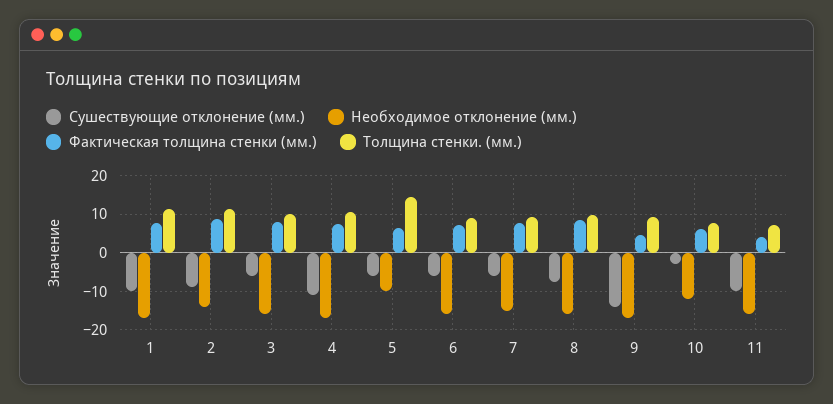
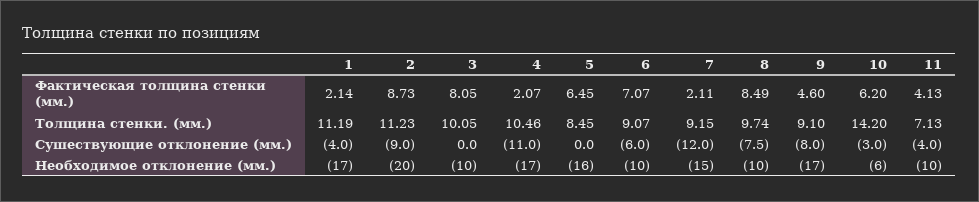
  {
    "Сушествующие отклонение (мм.)": {
-     "1": -10,
+     "1": -4,
      "2": -9,
-     "3": -6,
+     "3": 0,
      "4": -11,
-     "5": -6,
+     "5": 0,
      "6": -6,
-     "7": -6,
+     "7": -12,
      "8": -7.5,
-     "9": -14,
+     "9": -8,
      "10": -3,
-     "11": -10
+     "11": -4
    },
    "Необходимое отклонение (мм.)": {
      "1": -17,
-     "2": -14,
+     "2": -20,
-     "3": -16,
+     "3": -10,
      "4": -17,
-     "5": -10,
+     "5": -16,
-     "6": -16,
+     "6": -10,
      "7": -15,
-     "8": -16,
+     "8": -10,
      "9": -17,
-     "10": -12,
+     "10": -6,
-     "11": -16
+     "11": -10
    },
    "Фактическая толщина стенки (мм.)": {
-     "1": 8,
+     "1": 2.14,
      "2": 8.73,
      "3": 8.05,
-     "4": 8,
+     "4": 2.07,
      "5": 6.45,
      "6": 7.07,
-     "7": 8,
+     "7": 2.11,
      "8": 8.49,
      "9": 4.6,
      "10": 6.2,
      "11": 4.13
    },
    "Толщина стенки. (мм.)": {
      "1": 11.19,
      "2": 11.23,
      "3": 10.05,
      "4": 10.46,
-     "5": 14,
+     "5": 8.45,
      "6": 9.07,
      "7": 9.15,
      "8": 9.74,
      "9": 9.1,
-     "10": 8,
+     "10": 14.2,
      "11": 7.13
    }
  }

